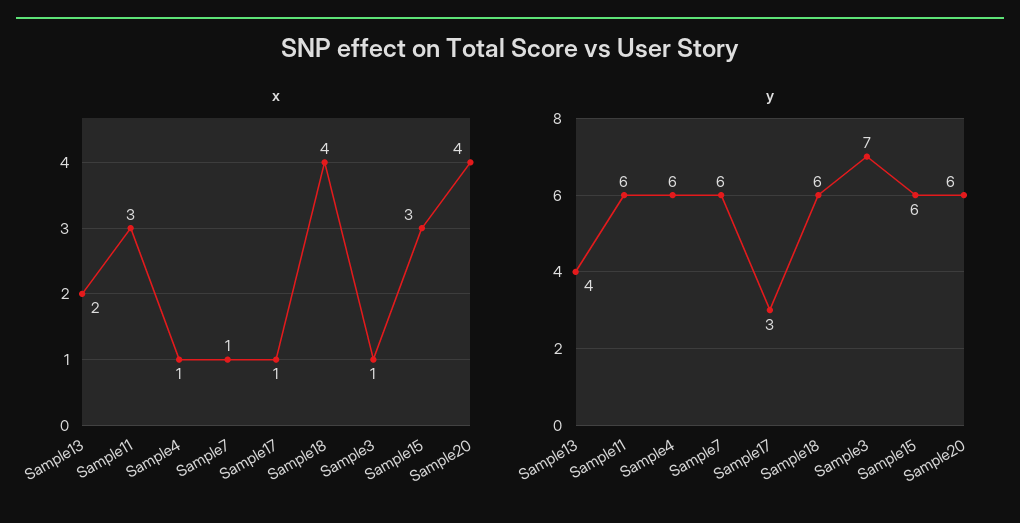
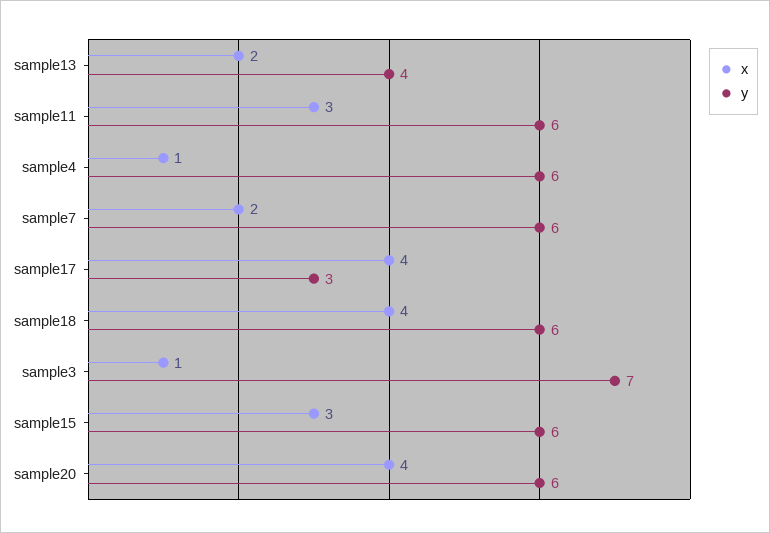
  {
    "x": {
      "Sample13": 2,
      "Sample11": 3,
      "Sample4": 1,
-     "Sample7": 1,
+     "Sample7": 2,
-     "Sample17": 1,
+     "Sample17": 4,
      "Sample18": 4,
      "Sample3": 1,
      "Sample15": 3,
      "Sample20": 4
    },
    "y": {
      "Sample13": 4,
      "Sample11": 6,
      "Sample4": 6,
      "Sample7": 6,
      "Sample17": 3,
      "Sample18": 6,
      "Sample3": 7,
      "Sample15": 6,
      "Sample20": 6
    }
  }

